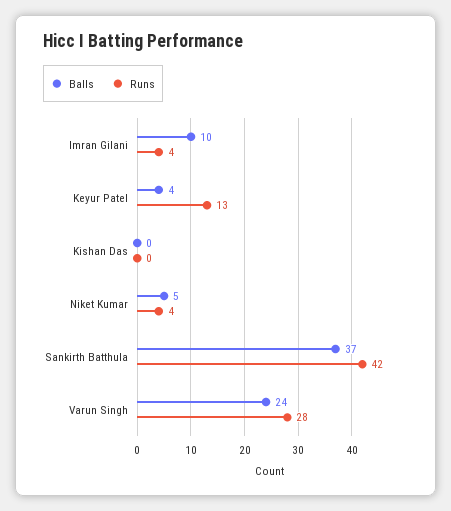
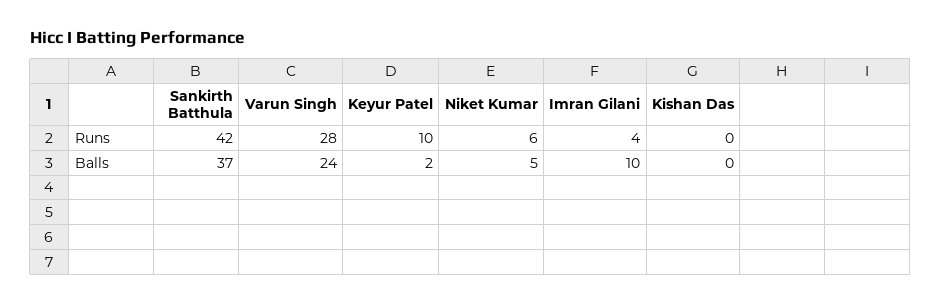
  {
    "Balls": {
      "Imran Gilani": 10,
-     "Keyur Patel": 4,
+     "Keyur Patel": 2,
      "Kishan Das": 0,
      "Niket Kumar": 5,
      "Sankirth Batthula": 37,
      "Varun Singh": 24
    },
    "Runs": {
      "Imran Gilani": 4,
-     "Keyur Patel": 13,
+     "Keyur Patel": 10,
      "Kishan Das": 0,
-     "Niket Kumar": 4,
+     "Niket Kumar": 6,
      "Sankirth Batthula": 42,
      "Varun Singh": 28
    }
  }

